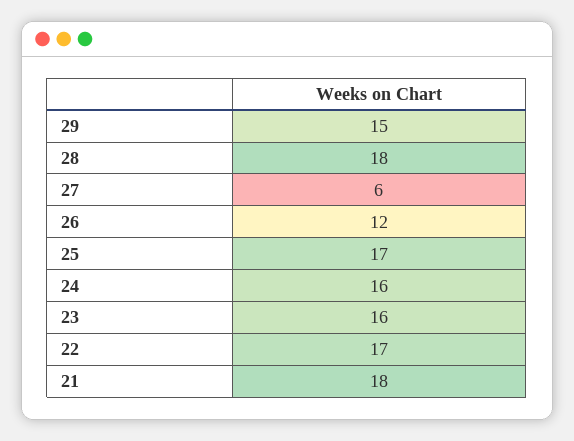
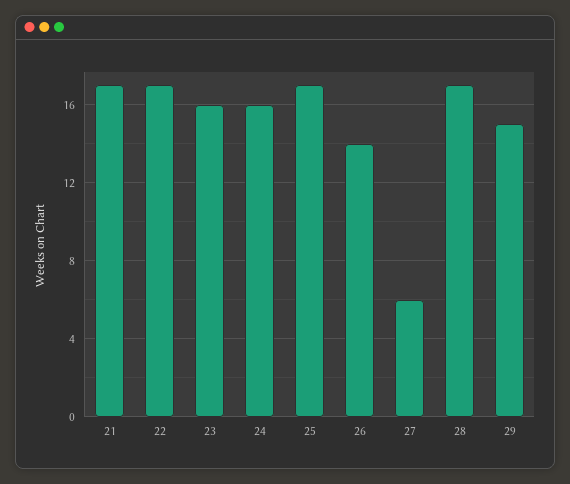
  {
    "29": 15,
-   "28": 18,
+   "28": 17,
    "27": 6,
-   "26": 12,
+   "26": 14,
    "25": 17,
    "24": 16,
    "23": 16,
    "22": 17,
-   "21": 18
+   "21": 17
  }

